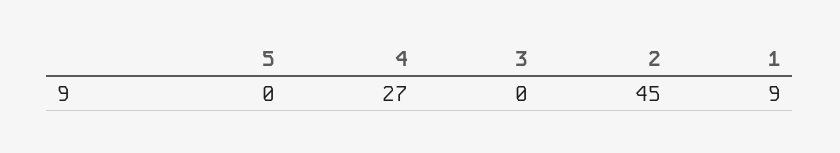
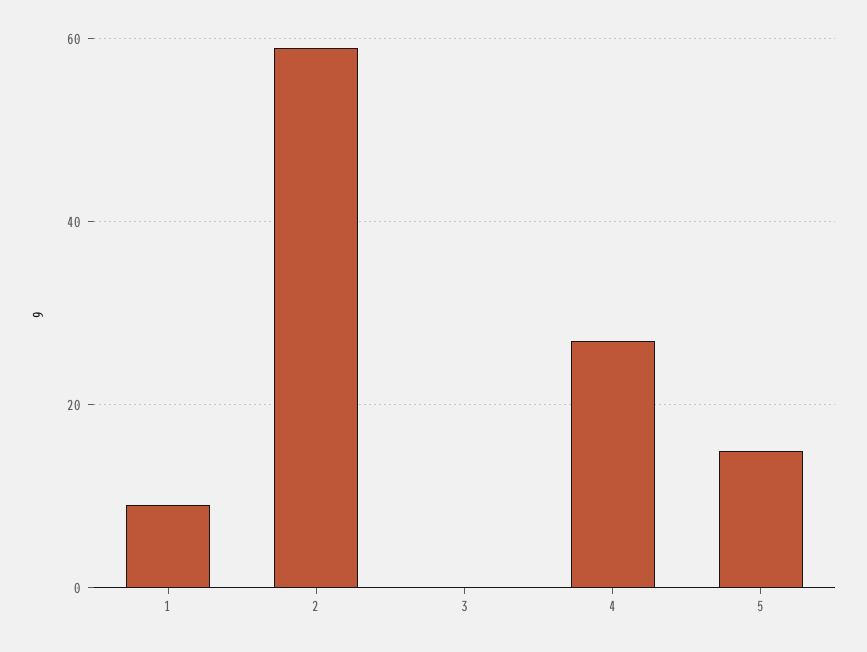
  {
-   "5": 0,
+   "5": 15,
    "4": 27,
    "3": 0,
-   "2": 45,
+   "2": 60,
    "1": 9
  }

